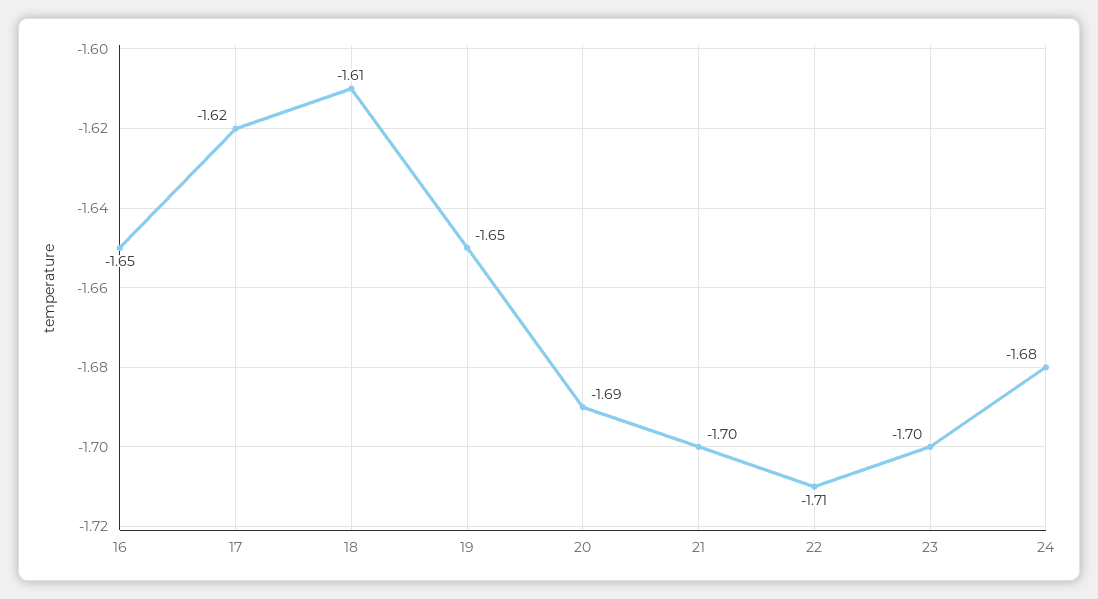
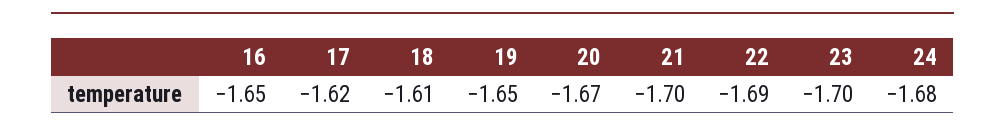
  {
    "16": -1.65,
    "17": -1.62,
    "18": -1.61,
    "19": -1.65,
-   "20": -1.69,
+   "20": -1.67,
    "21": -1.7,
-   "22": -1.71,
+   "22": -1.69,
    "23": -1.7,
    "24": -1.68
  }

